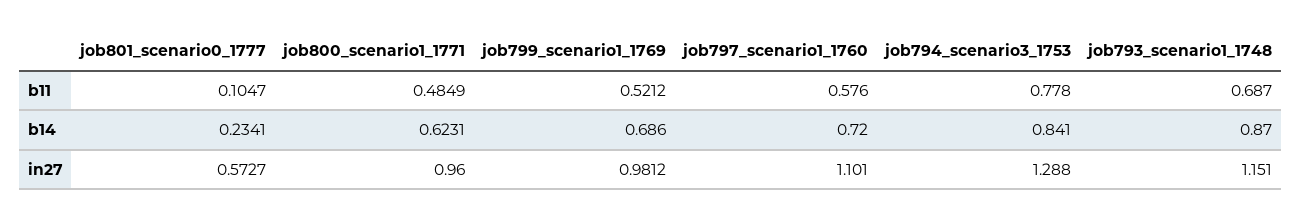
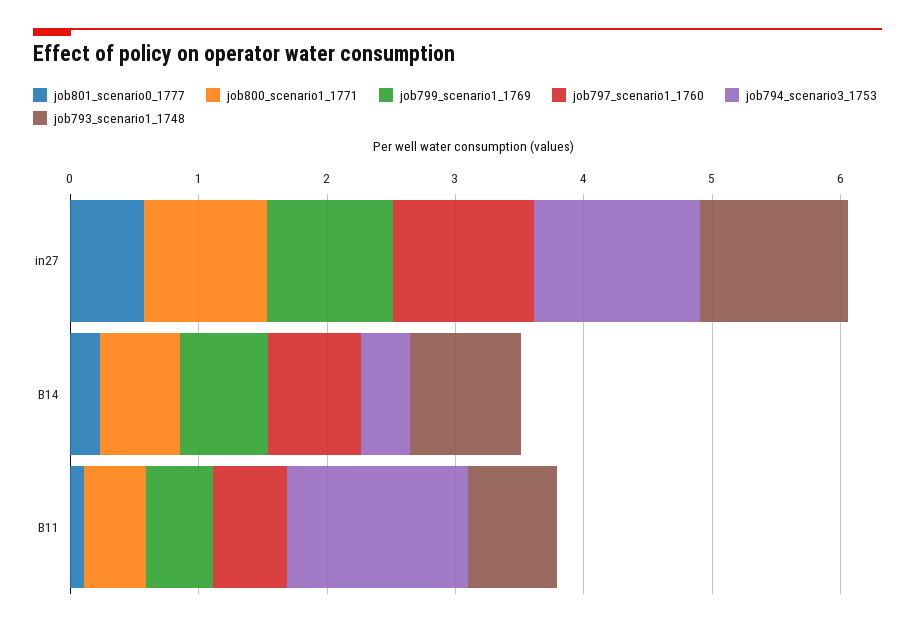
  {
    "job801_scenario0_1777": {
      "b11": 0.1047,
      "b14": 0.2341,
      "in27": 0.5727
    },
    "job800_scenario1_1771": {
      "b11": 0.4849,
      "b14": 0.6231,
      "in27": 0.96
    },
    "job799_scenario1_1769": {
      "b11": 0.5212,
      "b14": 0.686,
      "in27": 0.9812
    },
    "job797_scenario1_1760": {
      "b11": 0.576,
      "b14": 0.72,
      "in27": 1.101
    },
    "job794_scenario3_1753": {
-     "b11": 0.778,
+     "b11": 1.4,
-     "b14": 0.841,
+     "b14": 0.4,
      "in27": 1.288
    },
    "job793_scenario1_1748": {
      "b11": 0.687,
      "b14": 0.87,
      "in27": 1.151
    }
  }

